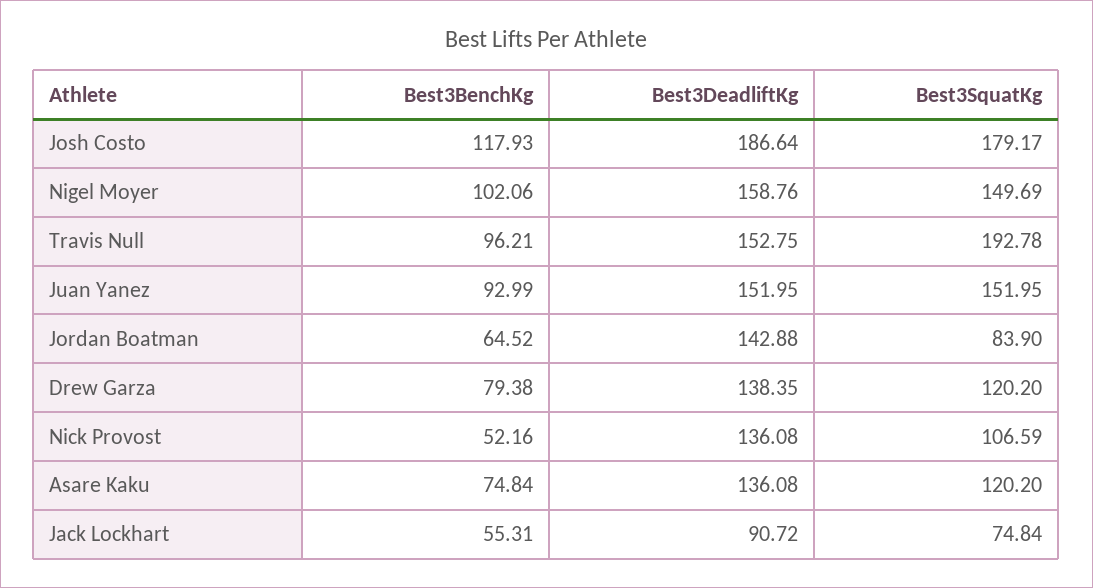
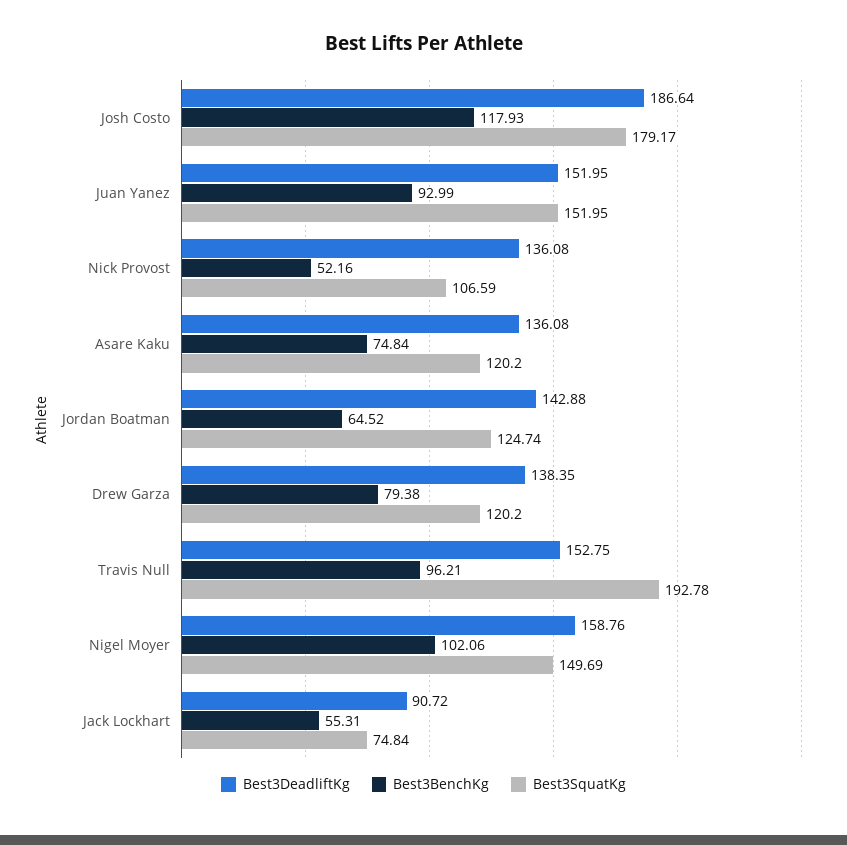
  {
    "Best3BenchKg": {
      "Josh Costo": 117.93,
      "Nigel Moyer": 102.06,
      "Travis Null": 96.21,
      "Juan Yanez": 92.99,
      "Jordan Boatman": 64.52,
      "Drew Garza": 79.38,
      "Nick Provost": 52.16,
      "Asare Kaku": 74.84,
      "Jack Lockhart": 55.31
    },
    "Best3DeadliftKg": {
      "Josh Costo": 186.64,
      "Nigel Moyer": 158.76,
      "Travis Null": 152.75,
      "Juan Yanez": 151.95,
      "Jordan Boatman": 142.88,
      "Drew Garza": 138.35,
      "Nick Provost": 136.08,
      "Asare Kaku": 136.08,
      "Jack Lockhart": 90.72
    },
    "Best3SquatKg": {
      "Josh Costo": 179.17,
      "Nigel Moyer": 149.69,
      "Travis Null": 192.78,
      "Juan Yanez": 151.95,
-     "Jordan Boatman": 83.9,
+     "Jordan Boatman": 124.74,
      "Drew Garza": 120.2,
      "Nick Provost": 106.59,
      "Asare Kaku": 120.2,
      "Jack Lockhart": 74.84
    }
  }

